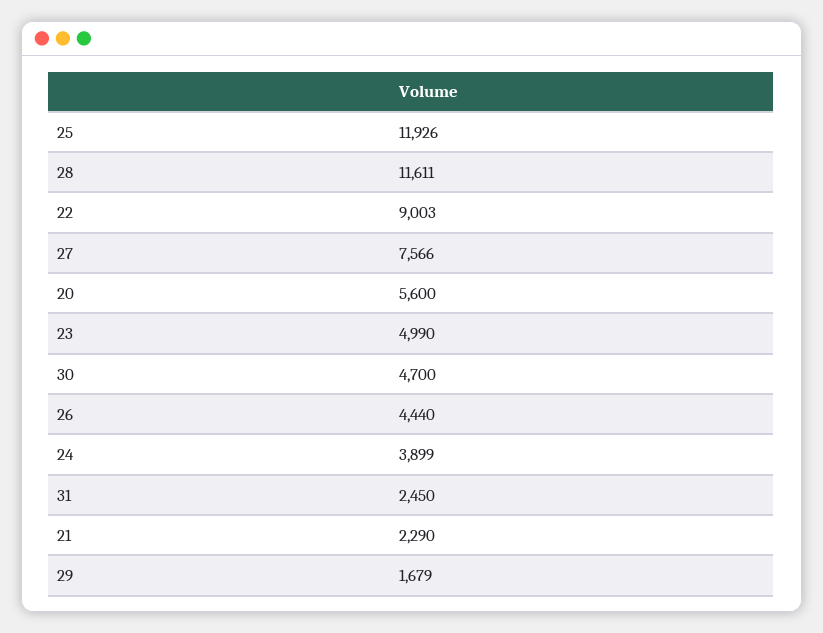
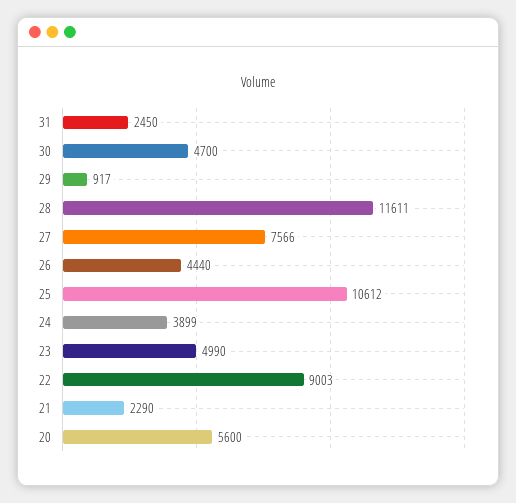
  {
-   "25": 11926,
+   "25": 10612,
    "28": 11611,
    "22": 9003,
    "27": 7566,
    "20": 5600,
    "23": 4990,
    "30": 4700,
    "26": 4440,
    "24": 3899,
    "31": 2450,
    "21": 2290,
-   "29": 1679
+   "29": 917
  }

